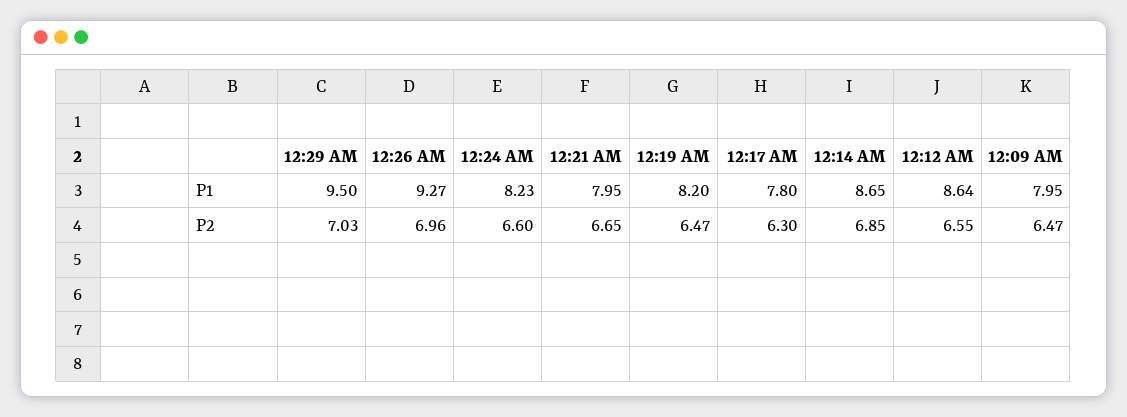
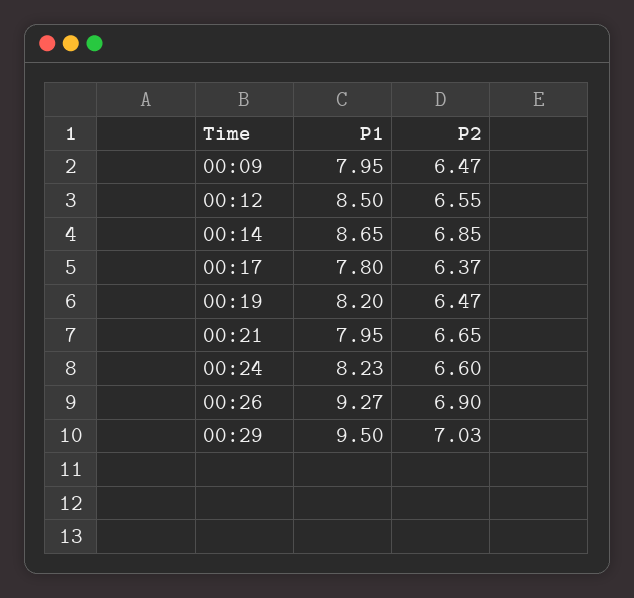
  {
    "12:29 AM": {
      "P1": 9.5,
      "P2": 7.03
    },
    "12:26 AM": {
      "P1": 9.27,
-     "P2": 6.96
+     "P2": 6.9
    },
    "12:24 AM": {
      "P1": 8.23,
      "P2": 6.6
    },
    "12:21 AM": {
      "P1": 7.95,
      "P2": 6.65
    },
    "12:19 AM": {
      "P1": 8.2,
      "P2": 6.47
    },
    "12:17 AM": {
      "P1": 7.8,
-     "P2": 6.3
+     "P2": 6.37
    },
    "12:14 AM": {
      "P1": 8.65,
      "P2": 6.85
    },
    "12:12 AM": {
-     "P1": 8.64,
+     "P1": 8.5,
      "P2": 6.55
    },
    "12:09 AM": {
      "P1": 7.95,
      "P2": 6.47
    }
  }

